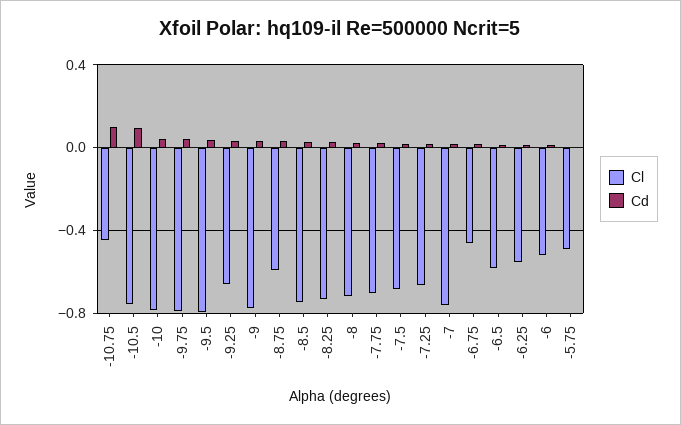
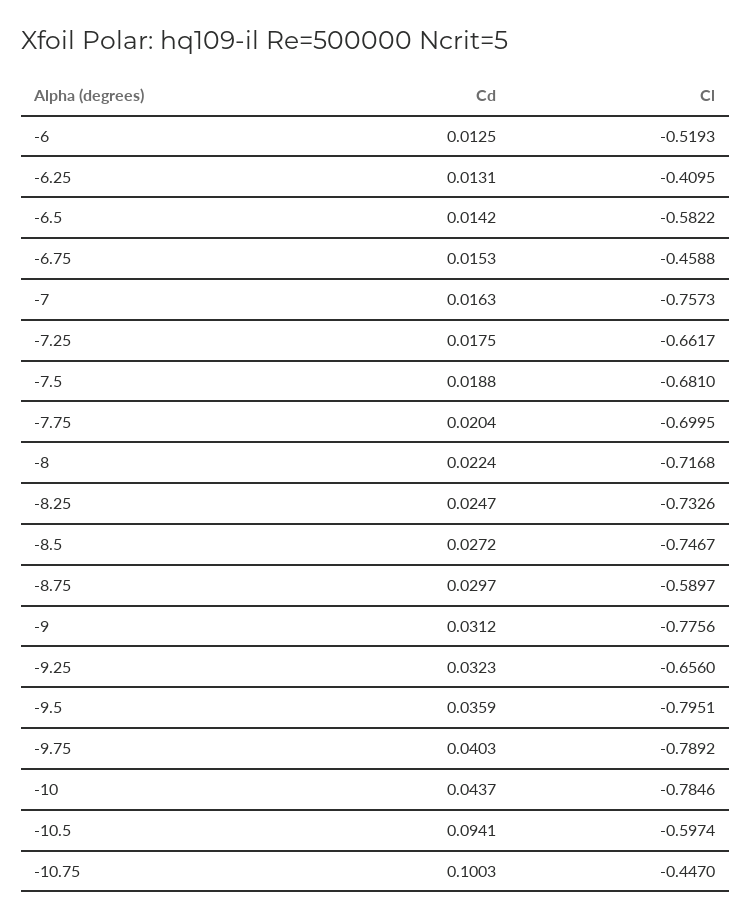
  {
    "Cl": {
      "-10.75": -0.447,
-     "-10.5": -0.75,
+     "-10.5": -0.5974,
      "-10": -0.7846,
      "-9.75": -0.7892,
      "-9.5": -0.7951,
      "-9.25": -0.656,
      "-9": -0.7756,
      "-8.75": -0.5897,
      "-8.5": -0.7467,
      "-8.25": -0.7326,
      "-8": -0.7168,
      "-7.75": -0.6995,
      "-7.5": -0.681,
      "-7.25": -0.6617,
      "-7": -0.7573,
      "-6.75": -0.4588,
      "-6.5": -0.5822,
-     "-6.25": -0.55,
+     "-6.25": -0.4095,
-     "-6": -0.5193,
+     "-6": -0.5193
-     "-5.75": -0.5
    },
    "Cd": {
      "-10.75": 0.1003,
      "-10.5": 0.0941,
      "-10": 0.0437,
      "-9.75": 0.0403,
      "-9.5": 0.0359,
      "-9.25": 0.0323,
      "-9": 0.0312,
      "-8.75": 0.0297,
      "-8.5": 0.0272,
      "-8.25": 0.0247,
      "-8": 0.0224,
      "-7.75": 0.0204,
      "-7.5": 0.0188,
      "-7.25": 0.0175,
      "-7": 0.0163,
      "-6.75": 0.0153,
      "-6.5": 0.0142,
      "-6.25": 0.0131,
-     "-6": 0.0125,
+     "-6": 0.0125
-     "-5.75": 0
    }
  }

